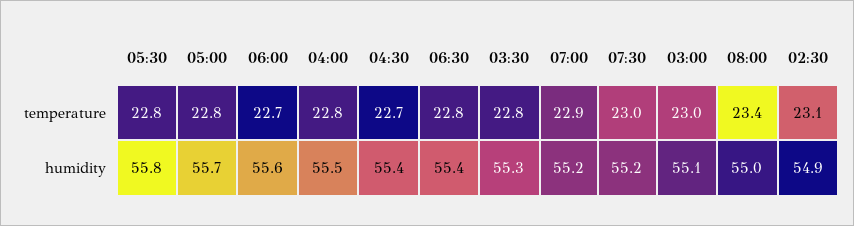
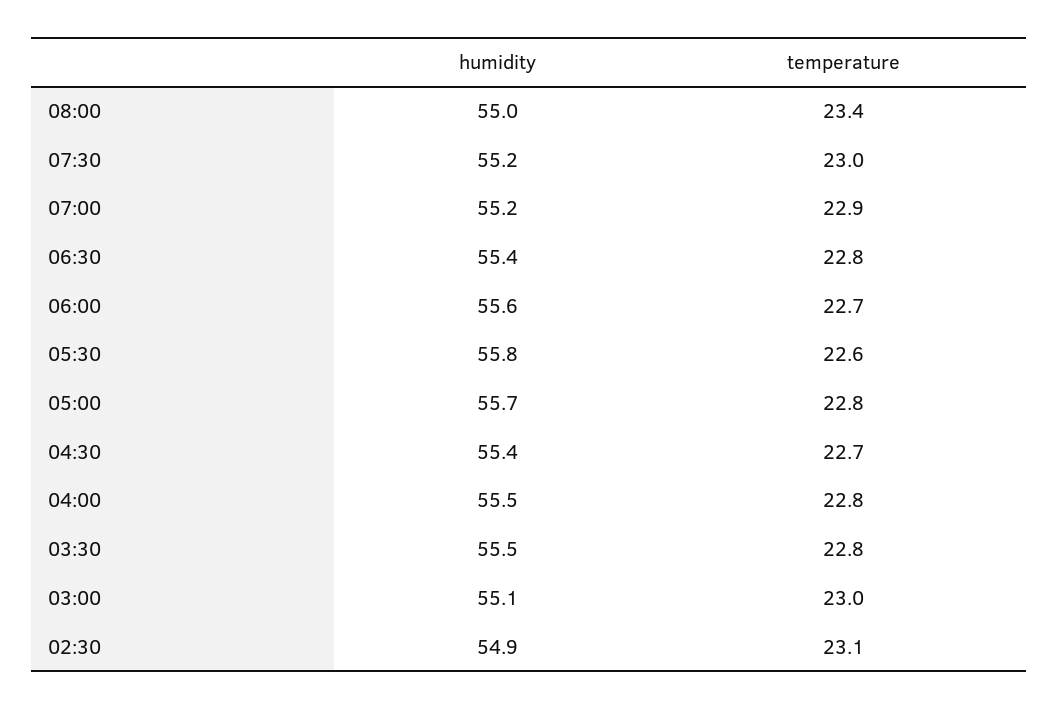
  {
    "05:30": {
-     "temperature": 22.8,
+     "temperature": 22.6,
      "humidity": 55.8
    },
    "05:00": {
      "temperature": 22.8,
      "humidity": 55.7
    },
    "06:00": {
      "temperature": 22.7,
      "humidity": 55.6
    },
    "04:00": {
      "temperature": 22.8,
      "humidity": 55.5
    },
    "04:30": {
      "temperature": 22.7,
      "humidity": 55.4
    },
    "06:30": {
      "temperature": 22.8,
      "humidity": 55.4
    },
    "03:30": {
      "temperature": 22.8,
-     "humidity": 55.3
+     "humidity": 55.5
    },
    "07:00": {
      "temperature": 22.9,
      "humidity": 55.2
    },
    "07:30": {
      "temperature": 23,
      "humidity": 55.2
    },
    "03:00": {
      "temperature": 23,
      "humidity": 55.1
    },
    "08:00": {
      "temperature": 23.4,
      "humidity": 55
    },
    "02:30": {
      "temperature": 23.1,
      "humidity": 54.9
    }
  }

